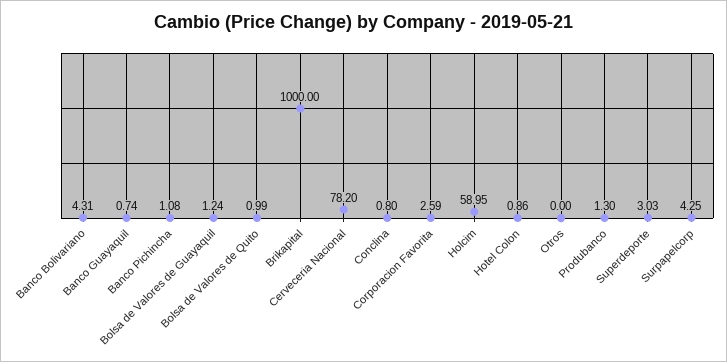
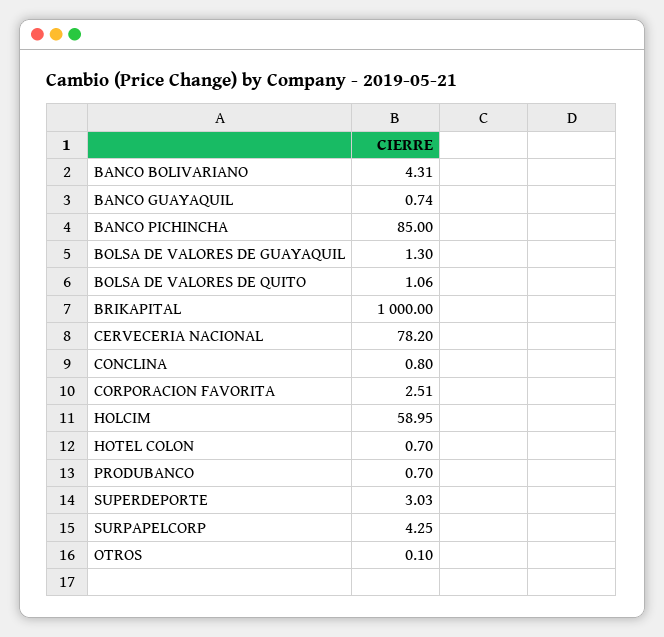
  {
    "Banco Bolivariano": 4.31,
    "Banco Guayaquil": 0.74,
-   "Banco Pichincha": 1.08,
+   "Banco Pichincha": 85,
-   "Bolsa de Valores de Guayaquil": 1.24,
+   "Bolsa de Valores de Guayaquil": 1.3,
-   "Bolsa de Valores de Quito": 0.99,
+   "Bolsa de Valores de Quito": 1.06,
    "Brikapital": 1000,
    "Cerveceria Nacional": 78.2,
    "Conclina": 0.8,
-   "Corporacion Favorita": 2.59,
+   "Corporacion Favorita": 2.51,
    "Holcim": 58.95,
-   "Hotel Colon": 0.86,
+   "Hotel Colon": 0.7,
-   "Otros": 0,
+   "Otros": 0.1,
-   "Produbanco": 1.3,
+   "Produbanco": 0.7,
    "Superdeporte": 3.03,
    "Surpapelcorp": 4.25
  }

